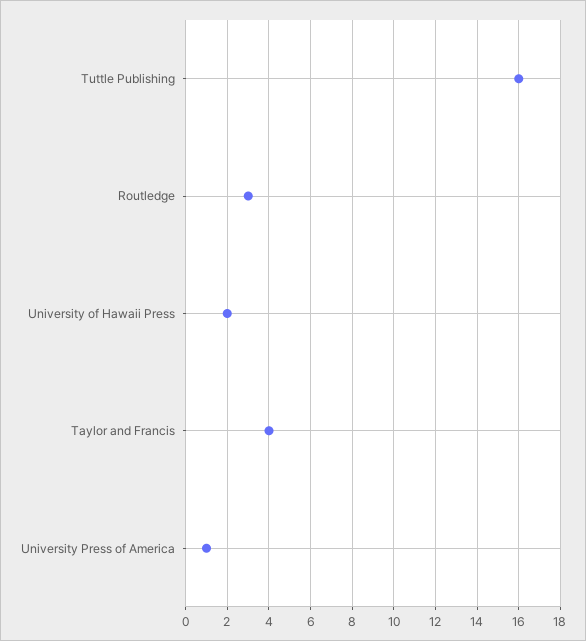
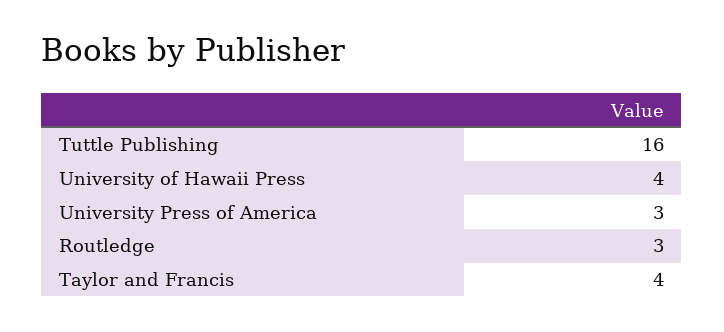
  {
    "Tuttle Publishing": 16,
    "Routledge": 3,
-   "University of Hawaii Press": 2,
+   "University of Hawaii Press": 4,
    "Taylor and Francis": 4,
-   "University Press of America": 1
+   "University Press of America": 3
  }

